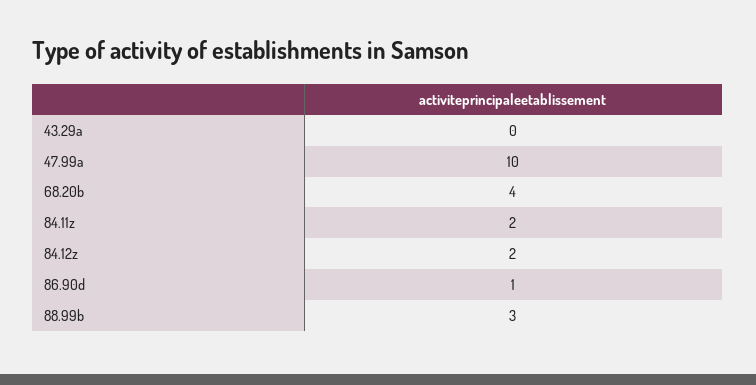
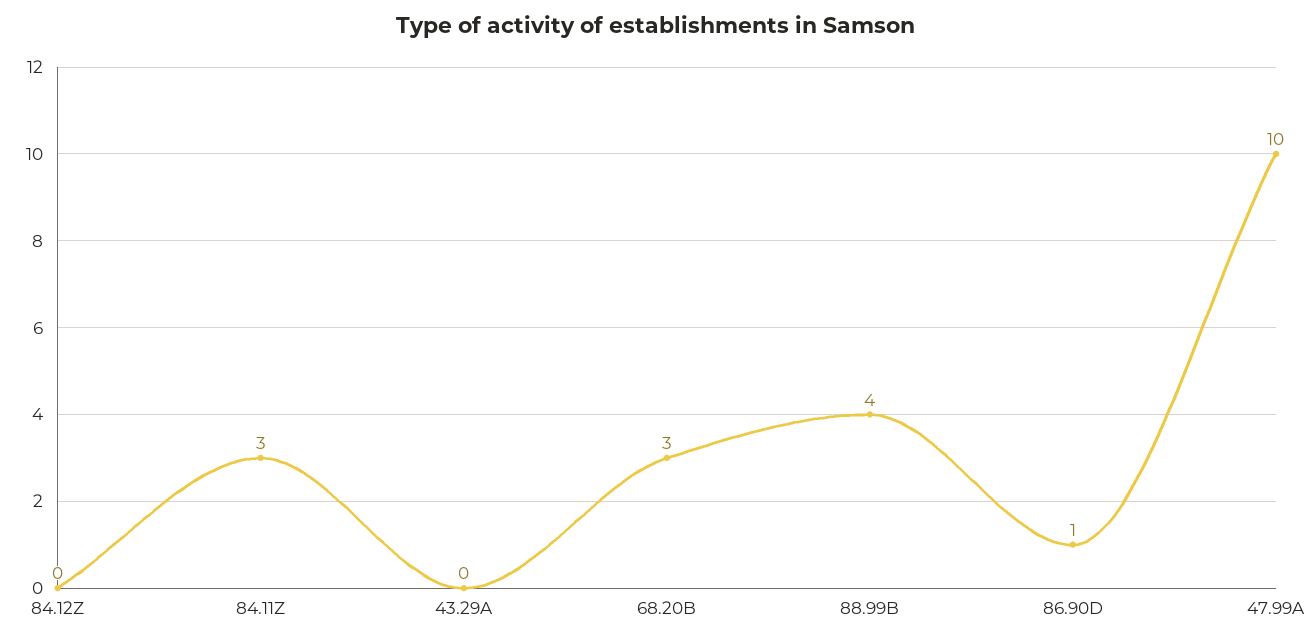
  {
    "43.29a": 0,
    "47.99a": 10,
-   "68.20b": 4,
+   "68.20b": 3,
-   "84.11z": 2,
+   "84.11z": 3,
-   "84.12z": 2,
+   "84.12z": 0,
    "86.90d": 1,
-   "88.99b": 3
+   "88.99b": 4
  }

